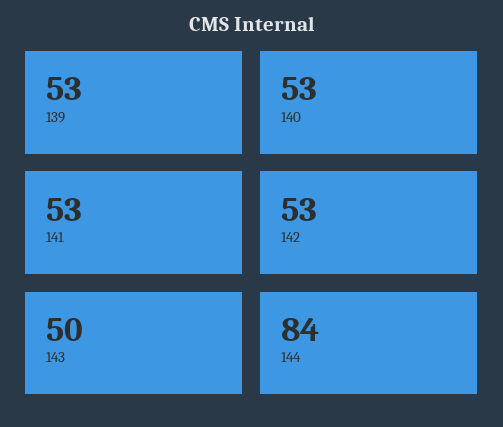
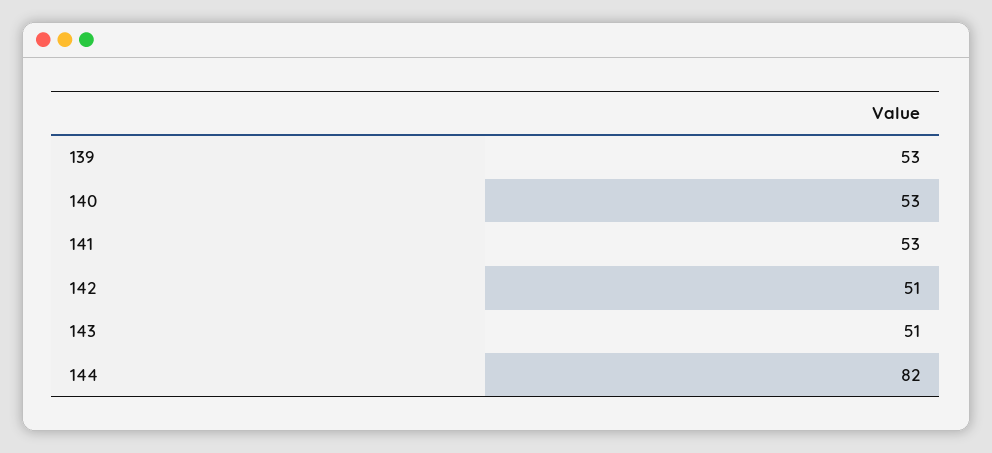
  {
    "139": 53,
    "140": 53,
    "141": 53,
-   "142": 53,
+   "142": 51,
-   "143": 50,
+   "143": 51,
-   "144": 84
+   "144": 82
  }

